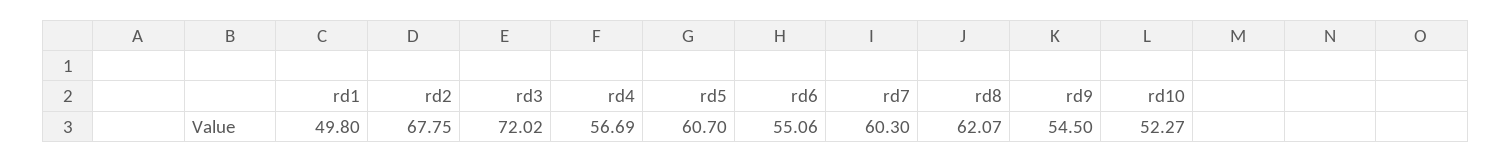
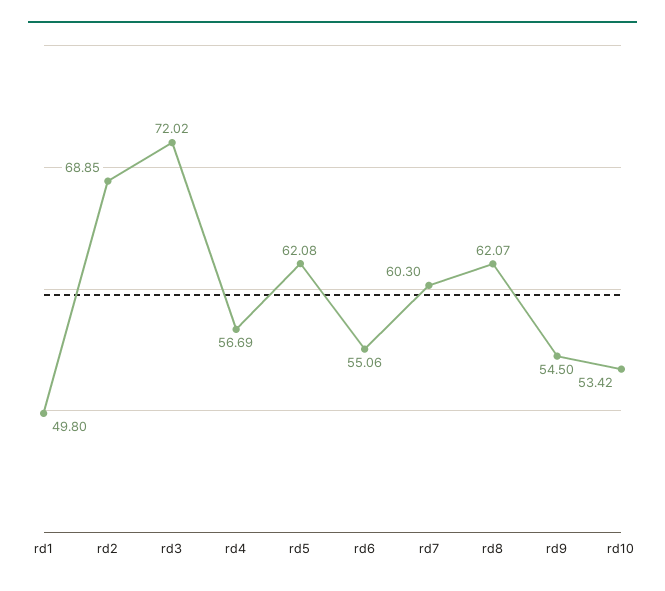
  {
    "rd1": 49.8,
-   "rd2": 67.75,
+   "rd2": 68.85,
    "rd3": 72.02,
    "rd4": 56.69,
-   "rd5": 60.7,
+   "rd5": 62.08,
    "rd6": 55.06,
    "rd7": 60.3,
    "rd8": 62.07,
    "rd9": 54.5,
-   "rd10": 52.27
+   "rd10": 53.42
  }

